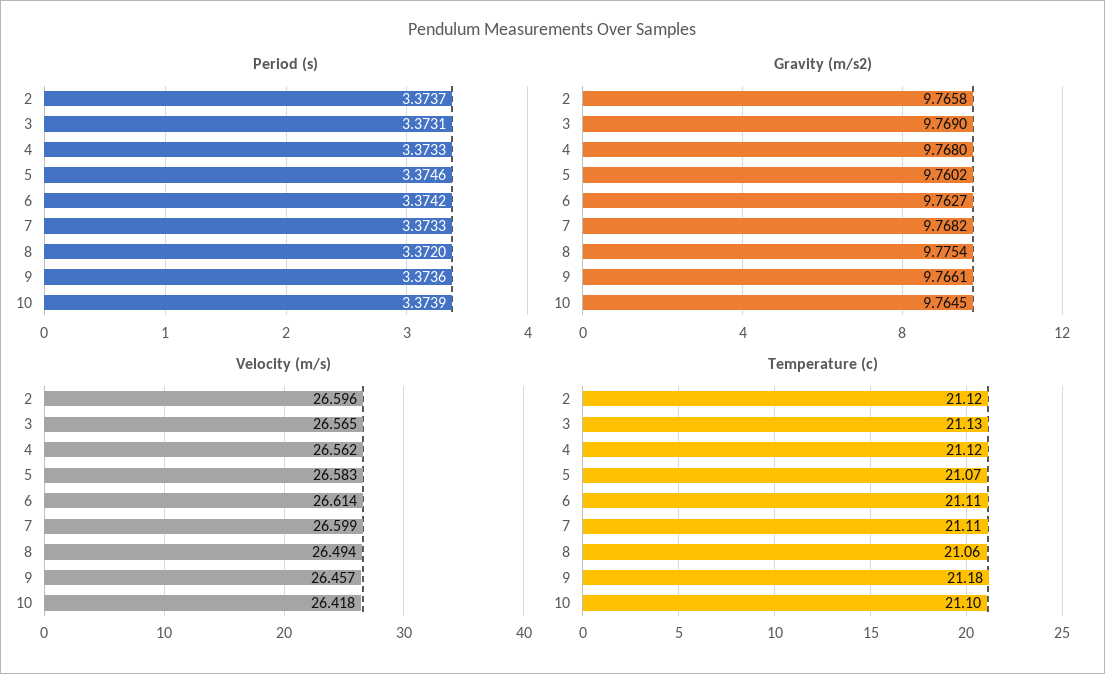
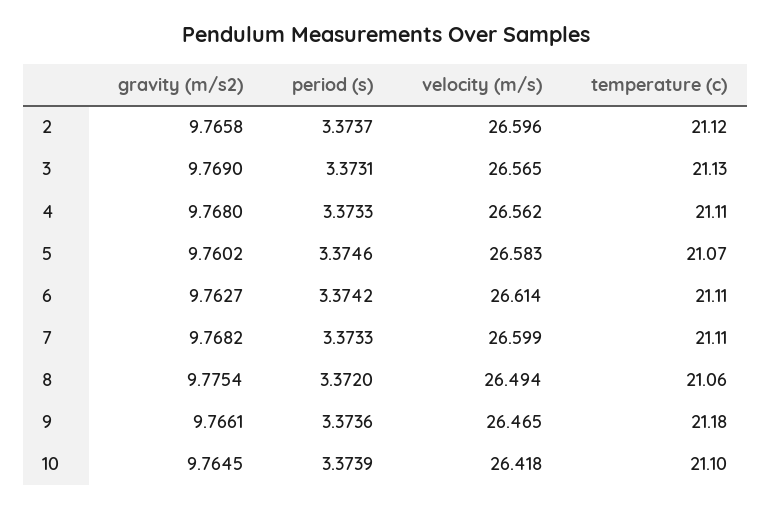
  {
    "Period (s)": {
      "2": 3.3737,
      "3": 3.3731,
      "4": 3.3733,
      "5": 3.3746,
      "6": 3.3742,
      "7": 3.3733,
      "8": 3.372,
      "9": 3.3736,
      "10": 3.3739
    },
    "Gravity (m/s2)": {
      "2": 9.7658,
      "3": 9.769,
      "4": 9.768,
      "5": 9.7602,
      "6": 9.7627,
      "7": 9.7682,
      "8": 9.7754,
      "9": 9.7661,
      "10": 9.7645
    },
    "Velocity (m/s)": {
      "2": 26.596,
      "3": 26.565,
      "4": 26.562,
      "5": 26.583,
      "6": 26.614,
      "7": 26.599,
      "8": 26.494,
-     "9": 26.457,
+     "9": 26.465,
      "10": 26.418
    },
    "Temperature (c)": {
      "2": 21.12,
      "3": 21.13,
-     "4": 21.12,
+     "4": 21.11,
      "5": 21.07,
      "6": 21.11,
      "7": 21.11,
      "8": 21.06,
      "9": 21.18,
      "10": 21.1
    }
  }

